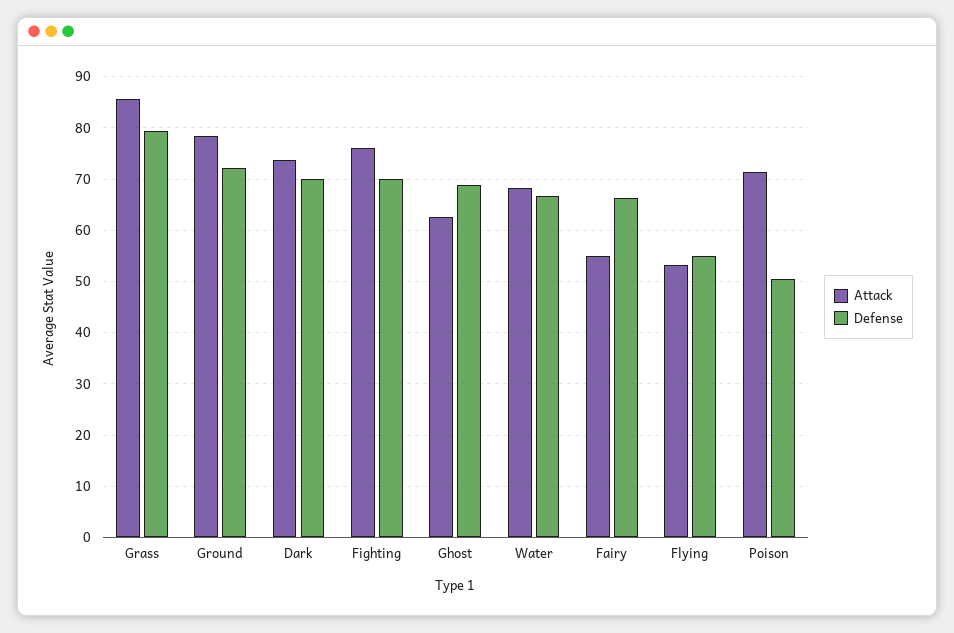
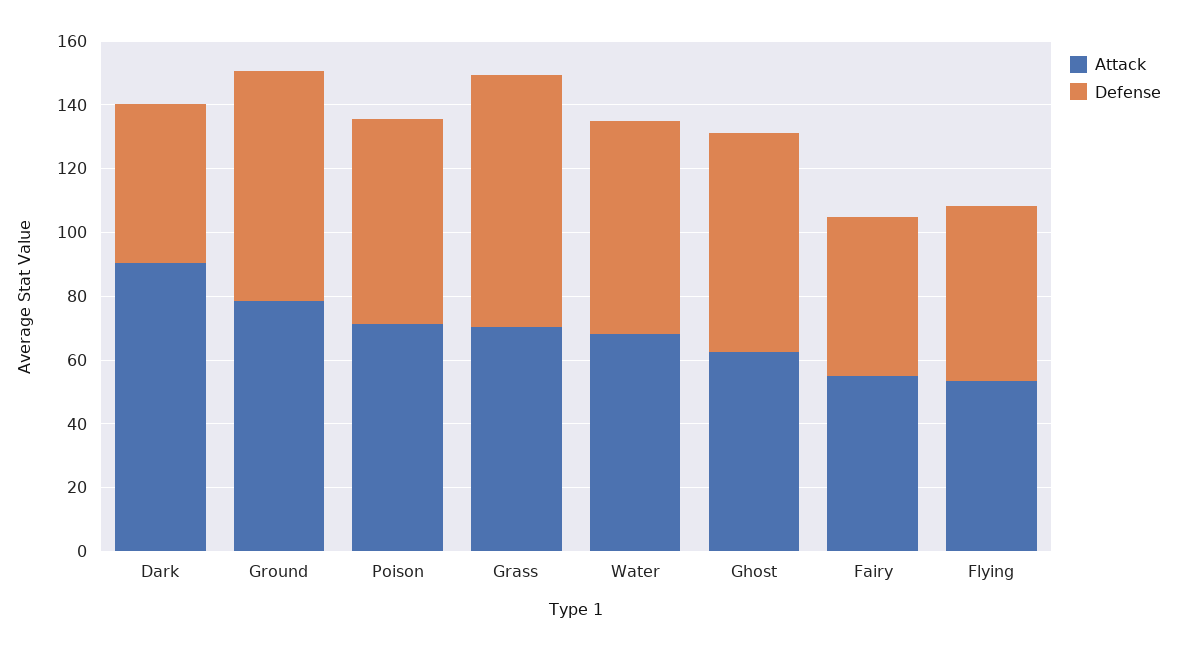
  {
    "Attack": {
-     "Grass": 86,
+     "Grass": 70,
      "Ground": 78,
-     "Dark": 74,
+     "Dark": 90,
-     "Fighting": 76,
      "Ghost": 62,
      "Water": 68,
      "Fairy": 56,
      "Flying": 54,
      "Poison": 72
    },
    "Defense": {
      "Grass": 80,
      "Ground": 72,
-     "Dark": 70,
+     "Dark": 50,
-     "Fighting": 70,
      "Ghost": 68,
      "Water": 66,
-     "Fairy": 66,
+     "Fairy": 50,
      "Flying": 56,
-     "Poison": 50
+     "Poison": 65
    }
  }

